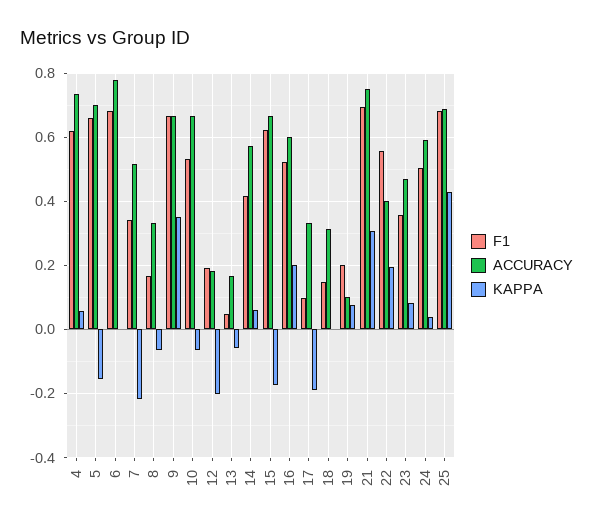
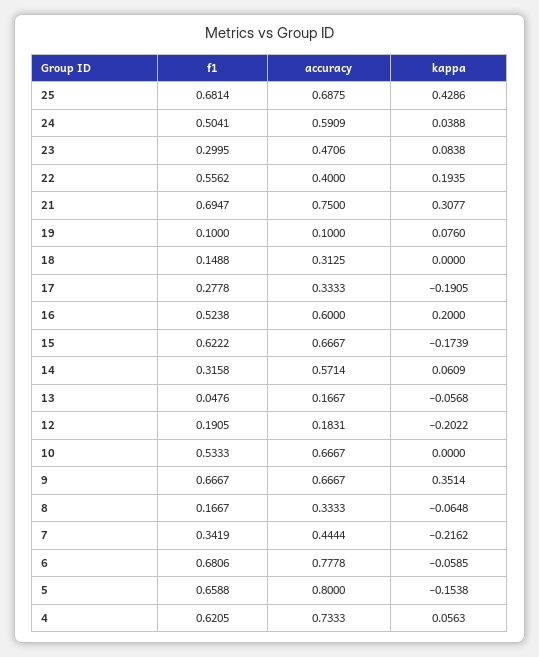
  {
    "F1": {
      "4": 0.6205,
      "5": 0.6588,
      "6": 0.6806,
      "7": 0.3419,
      "8": 0.1667,
      "9": 0.6667,
      "10": 0.5333,
      "12": 0.1905,
      "13": 0.0476,
-     "14": 0.42,
+     "14": 0.3158,
      "15": 0.6222,
      "16": 0.5238,
-     "17": 0.1,
+     "17": 0.2778,
      "18": 0.1488,
-     "19": 0.2,
+     "19": 0.1,
      "21": 0.6947,
      "22": 0.5562,
-     "23": 0.36,
+     "23": 0.2995,
      "24": 0.5041,
      "25": 0.6814
    },
    "ACCURACY": {
      "4": 0.7333,
-     "5": 0.7,
+     "5": 0.8,
      "6": 0.7778,
-     "7": 0.52,
+     "7": 0.4444,
      "8": 0.3333,
      "9": 0.6667,
      "10": 0.6667,
      "12": 0.1831,
      "13": 0.1667,
      "14": 0.5714,
      "15": 0.6667,
      "16": 0.6,
      "17": 0.3333,
      "18": 0.3125,
      "19": 0.1,
      "21": 0.75,
      "22": 0.4,
      "23": 0.4706,
      "24": 0.5909,
      "25": 0.6875
    },
    "KAPPA": {
      "4": 0.0563,
      "5": -0.1538,
-     "6": 0,
+     "6": -0.0585,
      "7": -0.2162,
      "8": -0.0648,
      "9": 0.3514,
-     "10": -0.06,
+     "10": 0,
      "12": -0.2022,
      "13": -0.0568,
      "14": 0.0609,
      "15": -0.1739,
      "16": 0.2,
      "17": -0.1905,
      "18": 0,
      "19": 0.076,
      "21": 0.3077,
      "22": 0.1935,
      "23": 0.0838,
      "24": 0.0388,
      "25": 0.4286
    }
  }

